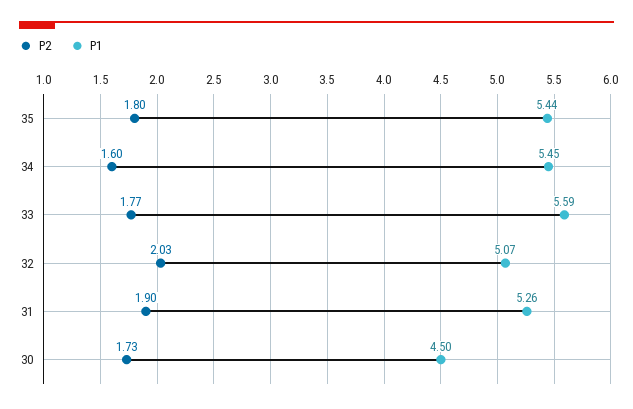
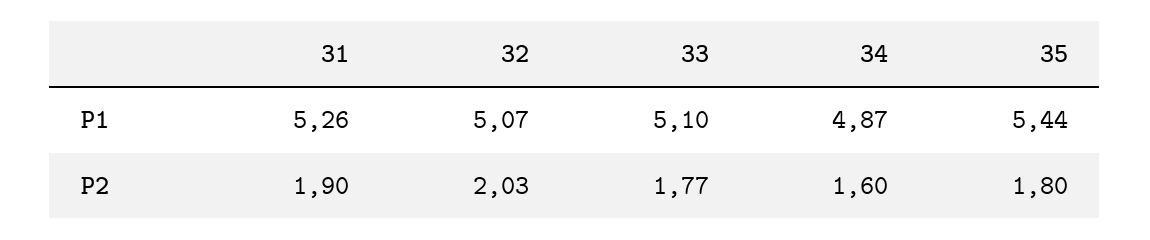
  {
    "P2": {
      "35": 1.8,
      "34": 1.6,
      "33": 1.77,
      "32": 2.03,
-     "31": 1.9,
+     "31": 1.9
-     "30": 1.73
    },
    "P1": {
      "35": 5.44,
-     "34": 5.45,
+     "34": 4.87,
-     "33": 5.59,
+     "33": 5.1,
      "32": 5.07,
-     "31": 5.26,
+     "31": 5.26
-     "30": 4.5
    }
  }

